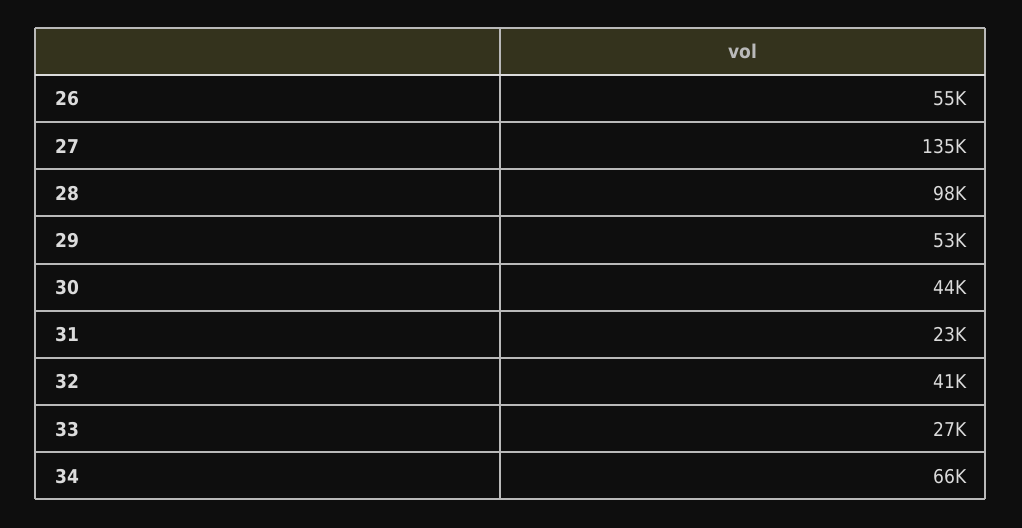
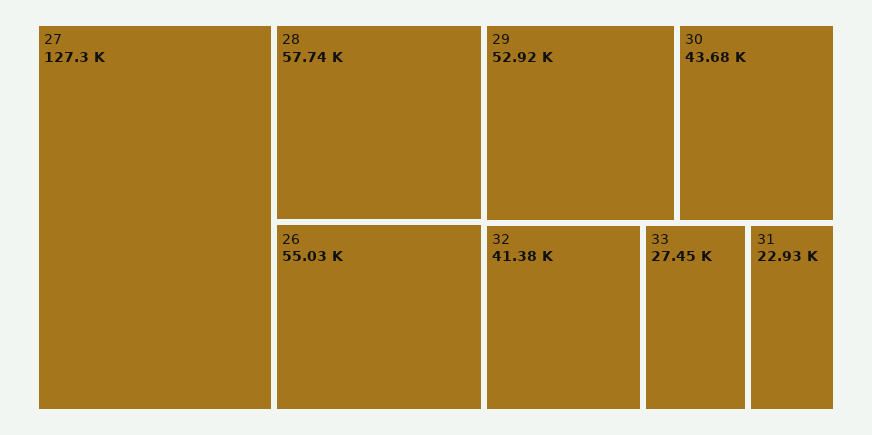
  {
    "26": 55030,
-   "27": 135000,
+   "27": 127300,
-   "28": 98000,
+   "28": 57740,
    "29": 52920,
    "30": 43680,
    "31": 22930,
    "32": 41380,
-   "33": 27450,
+   "33": 27450
-   "34": 66000
  }

